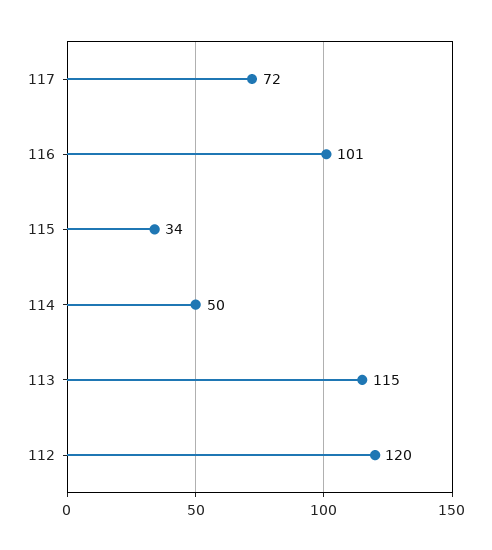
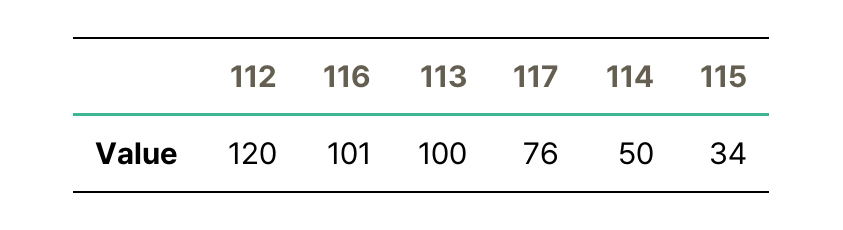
  {
-   "117": 72,
+   "117": 76,
    "116": 101,
    "115": 34,
    "114": 50,
-   "113": 115,
+   "113": 100,
    "112": 120
  }

